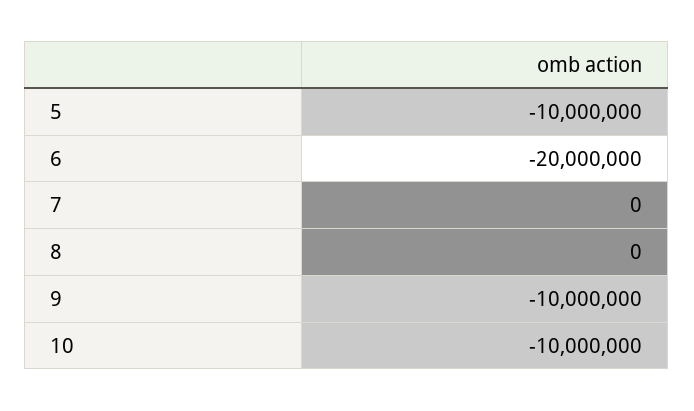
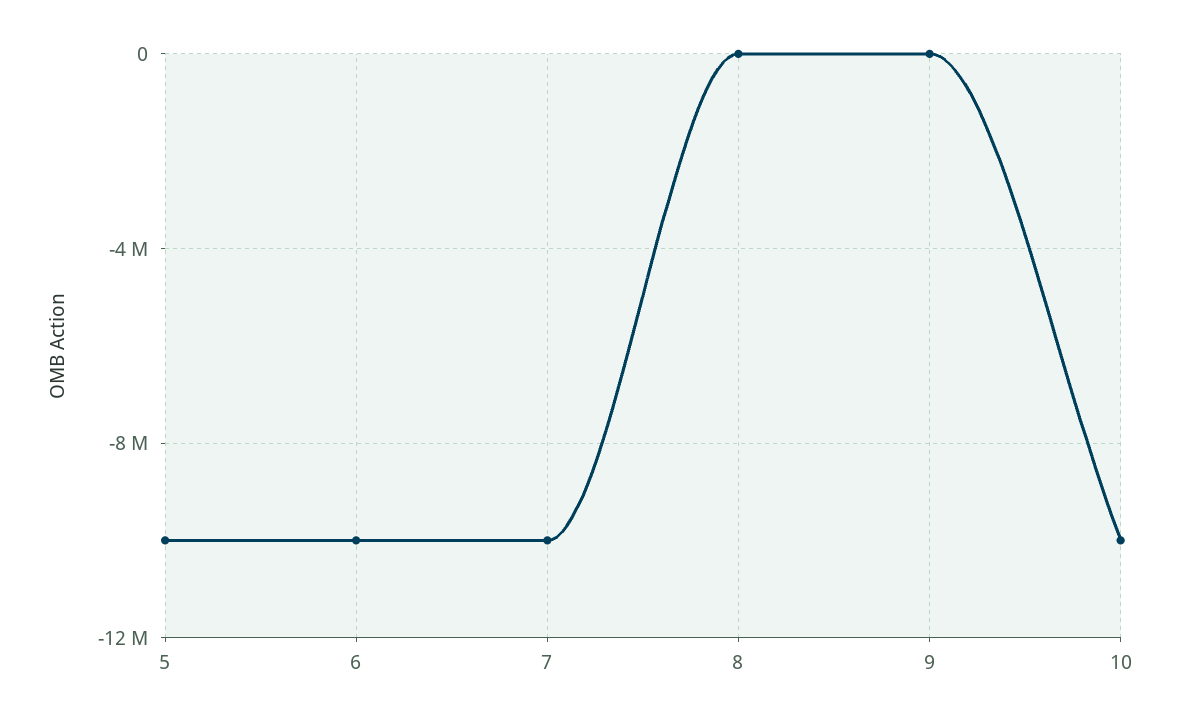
  {
    "5": -10000000,
-   "6": -20000000,
+   "6": -10000000,
-   "7": 0,
+   "7": -10000000,
    "8": 0,
-   "9": -10000000,
+   "9": 0,
    "10": -10000000
  }

